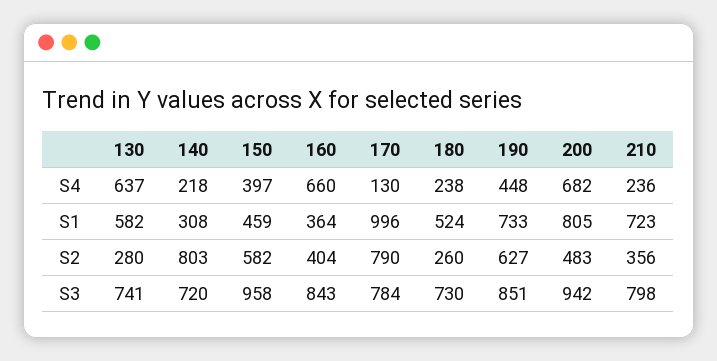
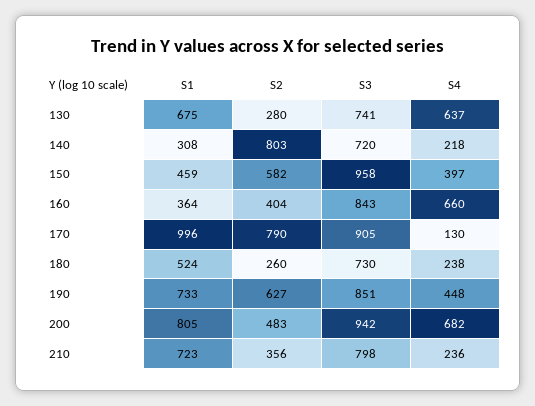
  {
    "130": {
      "S4": 637,
-     "S1": 582,
+     "S1": 675,
      "S2": 280,
      "S3": 741
    },
    "140": {
      "S4": 218,
      "S1": 308,
      "S2": 803,
      "S3": 720
    },
    "150": {
      "S4": 397,
      "S1": 459,
      "S2": 582,
      "S3": 958
    },
    "160": {
      "S4": 660,
      "S1": 364,
      "S2": 404,
      "S3": 843
    },
    "170": {
      "S4": 130,
      "S1": 996,
      "S2": 790,
-     "S3": 784
+     "S3": 905
    },
    "180": {
      "S4": 238,
      "S1": 524,
      "S2": 260,
      "S3": 730
    },
    "190": {
      "S4": 448,
      "S1": 733,
      "S2": 627,
      "S3": 851
    },
    "200": {
      "S4": 682,
      "S1": 805,
      "S2": 483,
      "S3": 942
    },
    "210": {
      "S4": 236,
      "S1": 723,
      "S2": 356,
      "S3": 798
    }
  }

